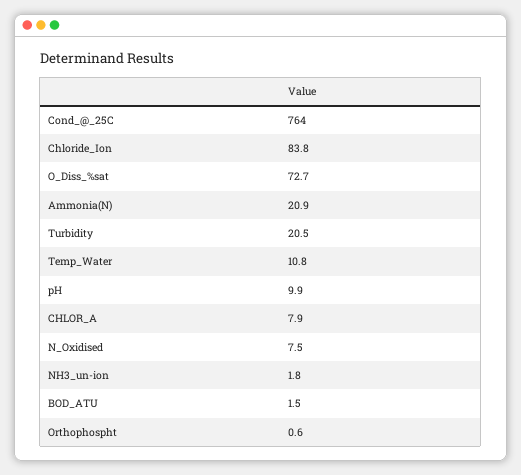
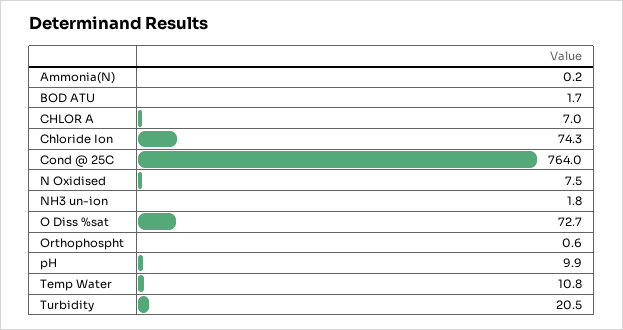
  {
    "Cond_@_25C": 764,
-   "Chloride_Ion": 83.8,
+   "Chloride_Ion": 74.3,
    "O_Diss_%sat": 72.7,
-   "Ammonia(N)": 20.9,
+   "Ammonia(N)": 0.2,
    "Turbidity": 20.5,
    "Temp_Water": 10.8,
    "pH": 9.9,
-   "CHLOR_A": 7.9,
+   "CHLOR_A": 7,
    "N_Oxidised": 7.5,
    "NH3_un-ion": 1.8,
-   "BOD_ATU": 1.5,
+   "BOD_ATU": 1.7,
    "Orthophospht": 0.6
  }

